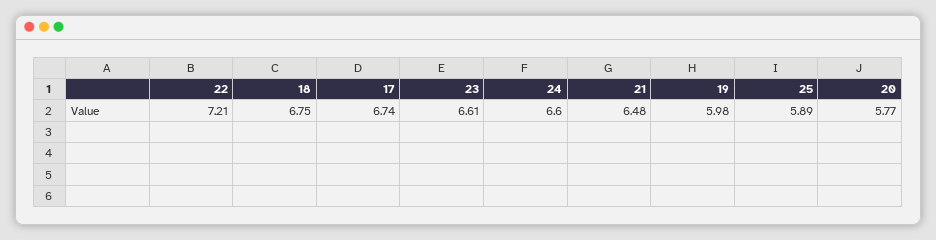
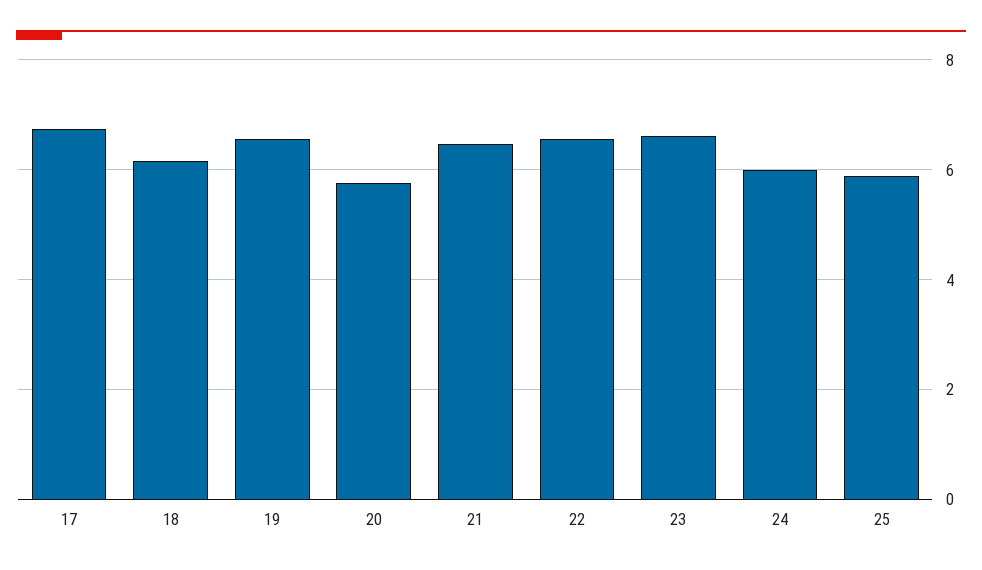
  {
-   "22": 7.21,
+   "22": 6.6,
-   "18": 6.75,
+   "18": 6.2,
    "17": 6.74,
    "23": 6.61,
-   "24": 6.6,
+   "24": 6,
    "21": 6.48,
-   "19": 5.98,
+   "19": 6.6,
    "25": 5.89,
    "20": 5.77
  }

